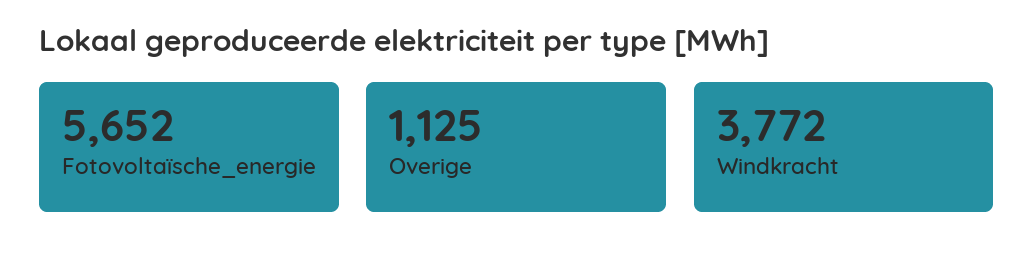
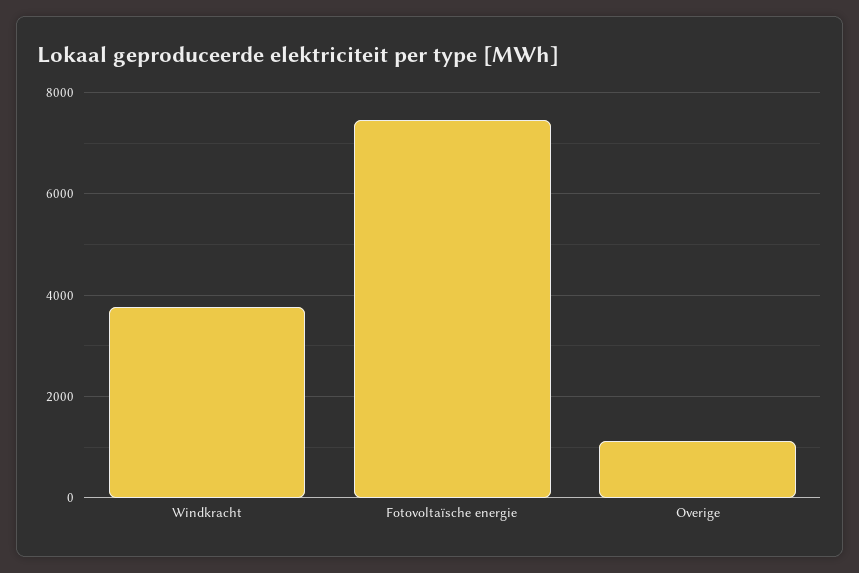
  {
-   "Fotovoltaïsche_energie": 5652,
+   "Fotovoltaïsche_energie": 7400,
    "Overige": 1125,
    "Windkracht": 3772
  }

